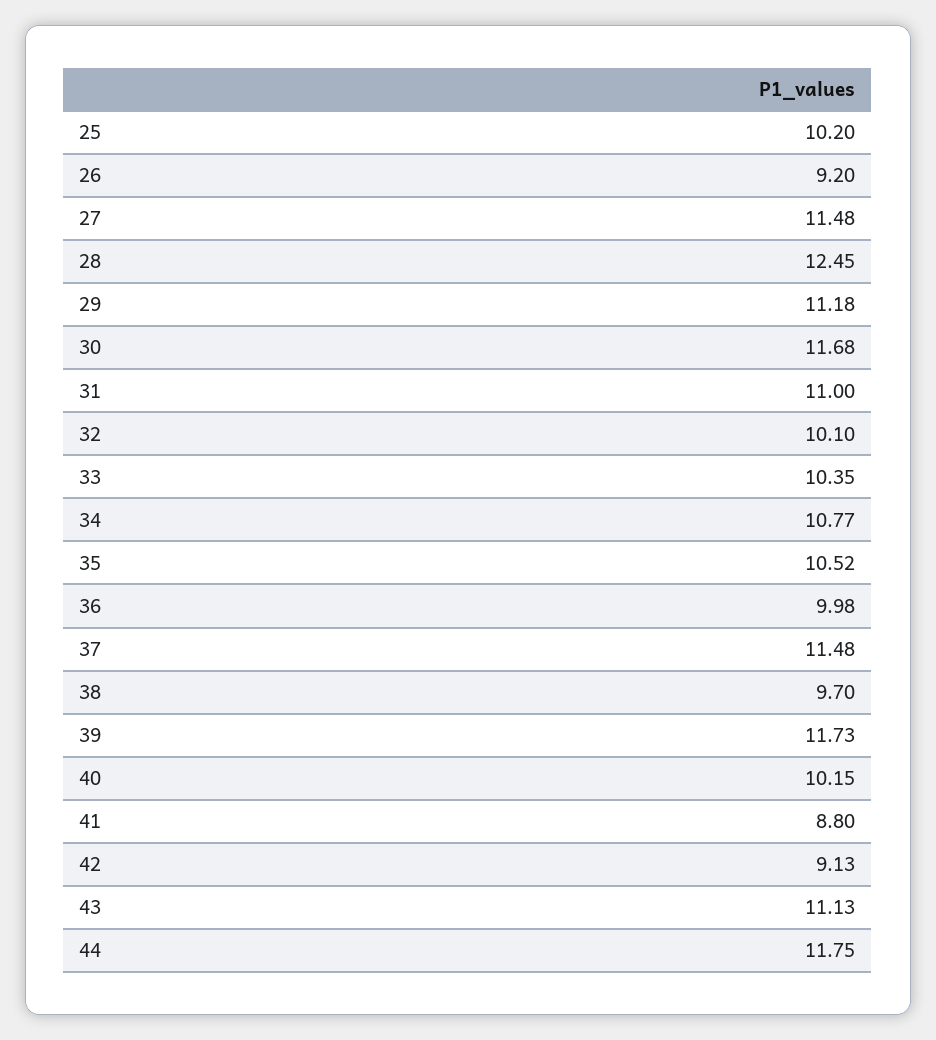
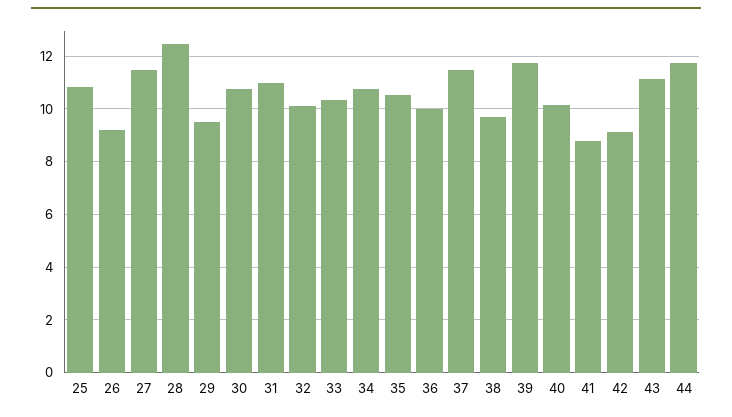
  {
-   "25": 10.2,
+   "25": 10.75,
    "26": 9.2,
    "27": 11.48,
    "28": 12.45,
-   "29": 11.18,
+   "29": 9.5,
-   "30": 11.68,
+   "30": 10.75,
    "31": 11,
    "32": 10.1,
    "33": 10.35,
    "34": 10.77,
    "35": 10.52,
    "36": 9.98,
    "37": 11.48,
    "38": 9.7,
    "39": 11.73,
    "40": 10.15,
    "41": 8.8,
    "42": 9.13,
    "43": 11.13,
    "44": 11.75
  }

